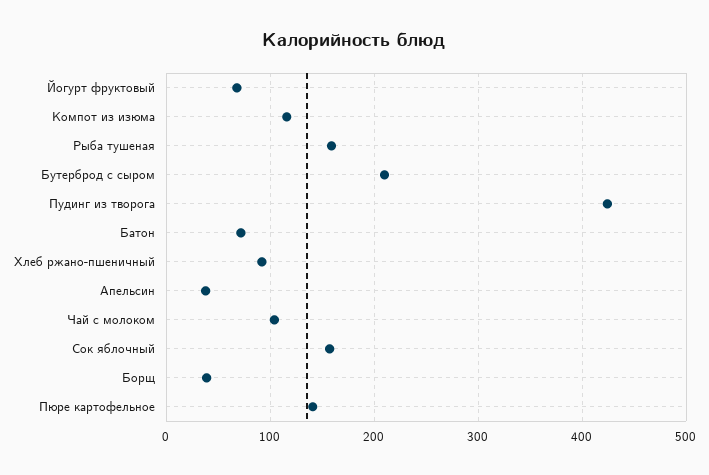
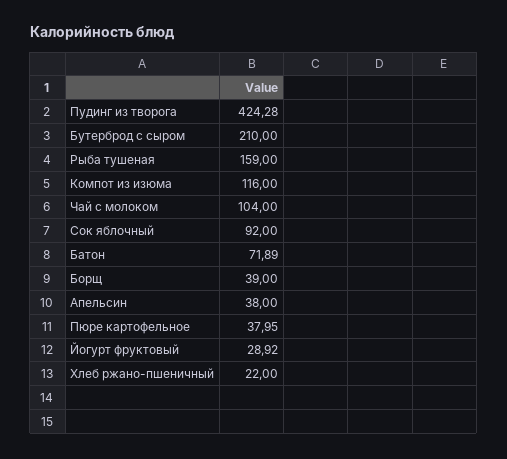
  {
-   "Йогурт фруктовый": 70,
+   "Йогурт фруктовый": 28.92,
    "Компот из изюма": 116,
    "Рыба тушеная": 159,
    "Бутерброд с сыром": 210,
    "Пудинг из творога": 424.28,
    "Батон": 71.89,
-   "Хлеб ржано-пшеничный": 90,
+   "Хлеб ржано-пшеничный": 22,
    "Апельсин": 38,
    "Чай с молоком": 104,
-   "Сок яблочный": 160,
+   "Сок яблочный": 92,
    "Борщ": 39,
-   "Пюре картофельное": 140
+   "Пюре картофельное": 37.95
  }

